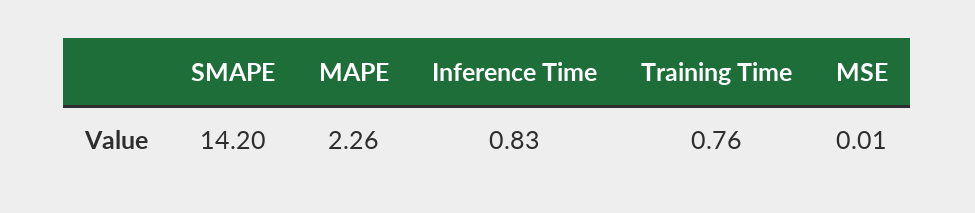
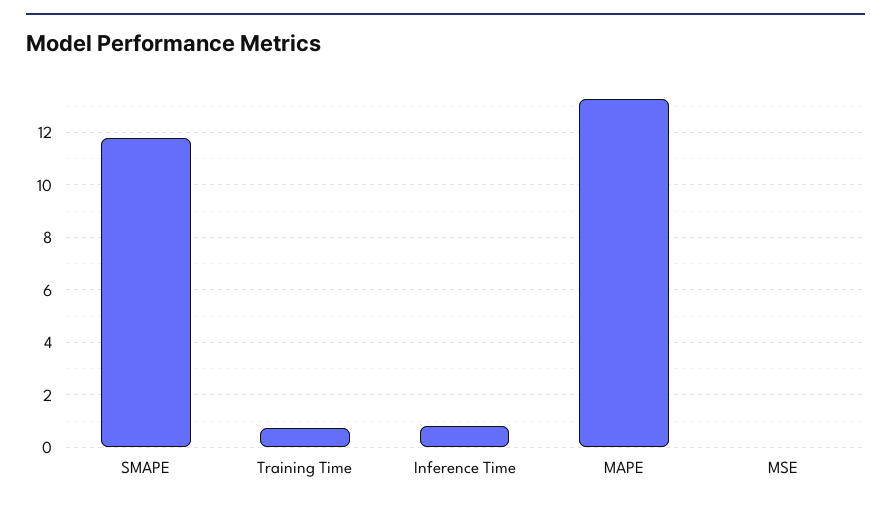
  {
-   "SMAPE": 14.2,
+   "SMAPE": 11.75,
-   "MAPE": 2.26,
+   "MAPE": 13.25,
    "Inference Time": 0.83,
    "Training Time": 0.76,
    "MSE": 0.01
  }

